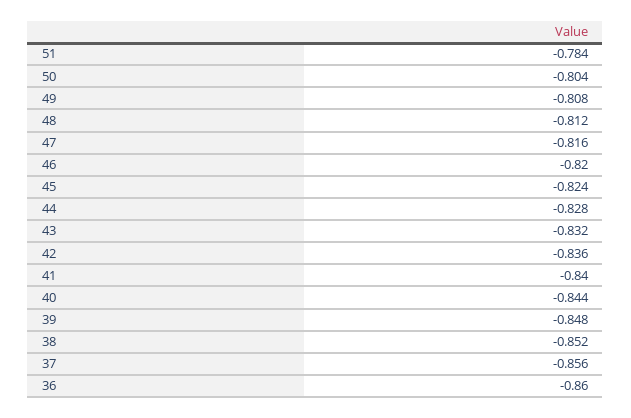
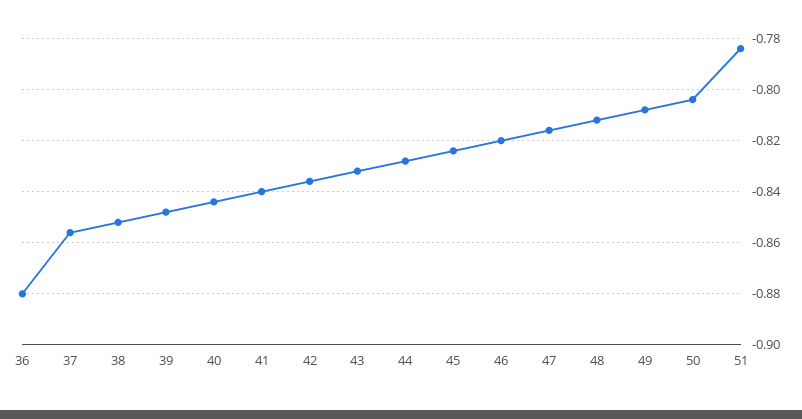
  {
    "51": -0.784,
    "50": -0.804,
    "49": -0.808,
    "48": -0.812,
    "47": -0.816,
    "46": -0.82,
    "45": -0.824,
    "44": -0.828,
    "43": -0.832,
    "42": -0.836,
    "41": -0.84,
    "40": -0.844,
    "39": -0.848,
    "38": -0.852,
    "37": -0.856,
-   "36": -0.86
+   "36": -0.88
  }

